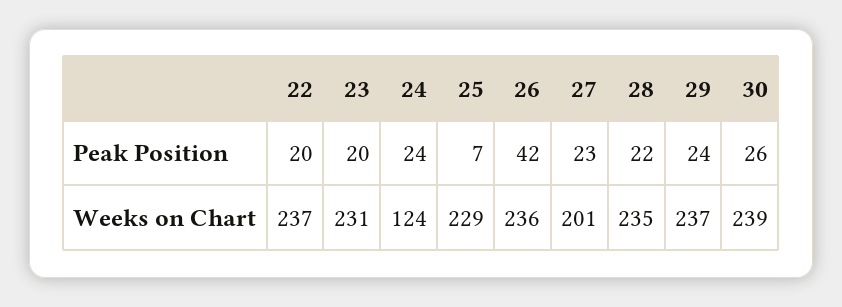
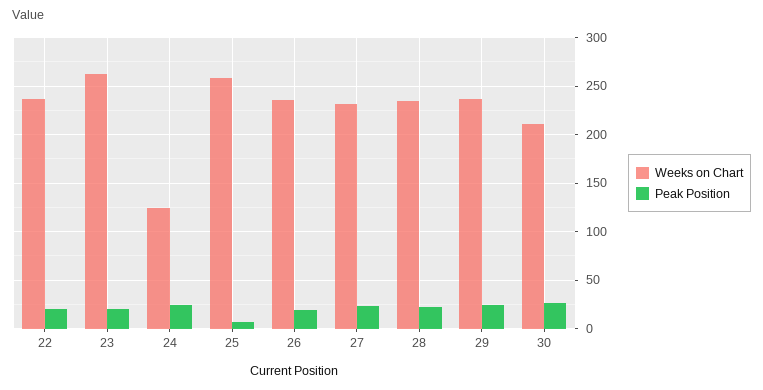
  {
    "Peak Position": {
      "22": 20,
      "23": 20,
      "24": 24,
      "25": 7,
-     "26": 42,
+     "26": 20,
      "27": 23,
      "28": 22,
      "29": 24,
      "30": 26
    },
    "Weeks on Chart": {
      "22": 237,
-     "23": 231,
+     "23": 260,
      "24": 124,
-     "25": 229,
+     "25": 260,
      "26": 236,
-     "27": 201,
+     "27": 230,
      "28": 235,
      "29": 237,
-     "30": 239
+     "30": 210
    }
  }

